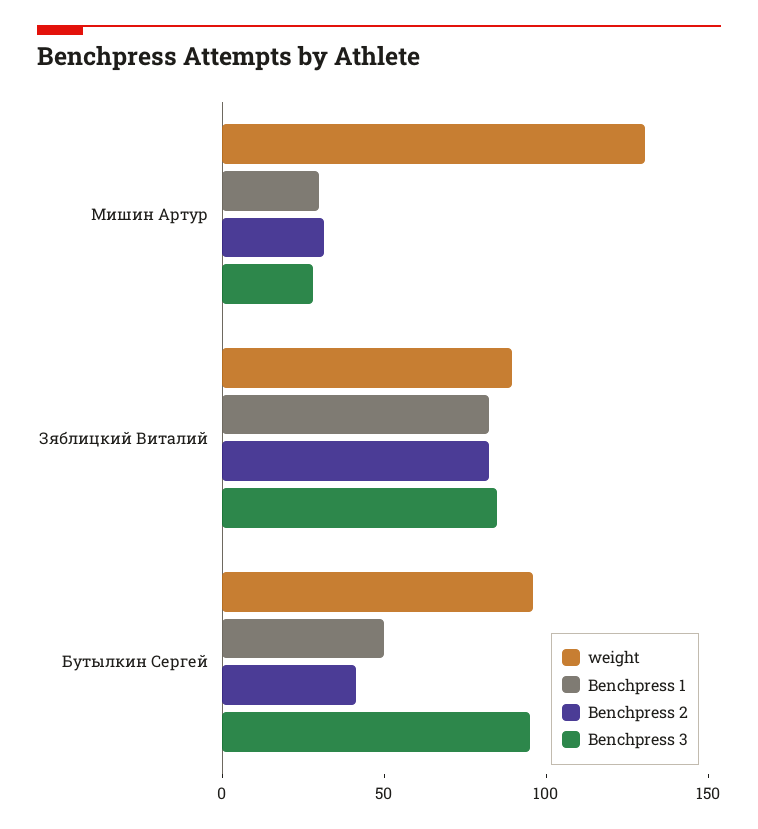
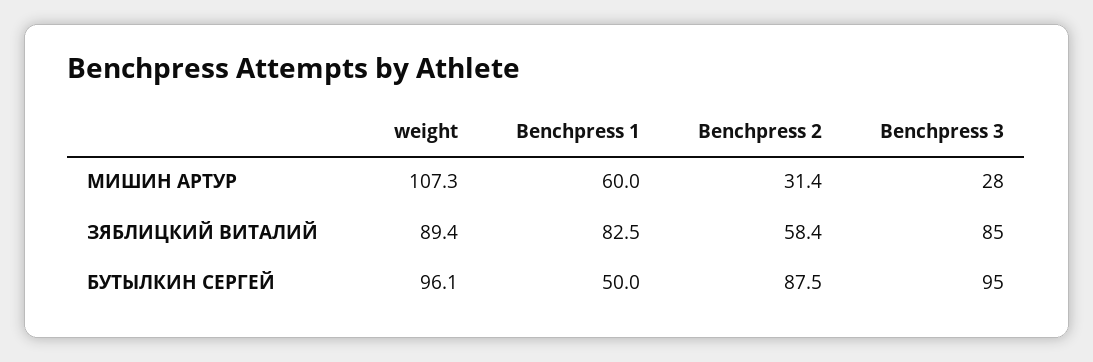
  {
    "weight": {
-     "Мишин Артур": 130,
+     "Мишин Артур": 107.3,
      "Зяблицкий Виталий": 89.4,
      "Бутылкин Сергей": 96.1
    },
    "Benchpress 1": {
-     "Мишин Артур": 30,
+     "Мишин Артур": 60,
      "Зяблицкий Виталий": 82.5,
      "Бутылкин Сергей": 50
    },
    "Benchpress 2": {
      "Мишин Артур": 31.4,
-     "Зяблицкий Виталий": 80,
+     "Зяблицкий Виталий": 58.4,
-     "Бутылкин Сергей": 40
+     "Бутылкин Сергей": 87.5
    },
    "Benchpress 3": {
      "Мишин Артур": 28,
      "Зяблицкий Виталий": 85,
      "Бутылкин Сергей": 95
    }
  }

